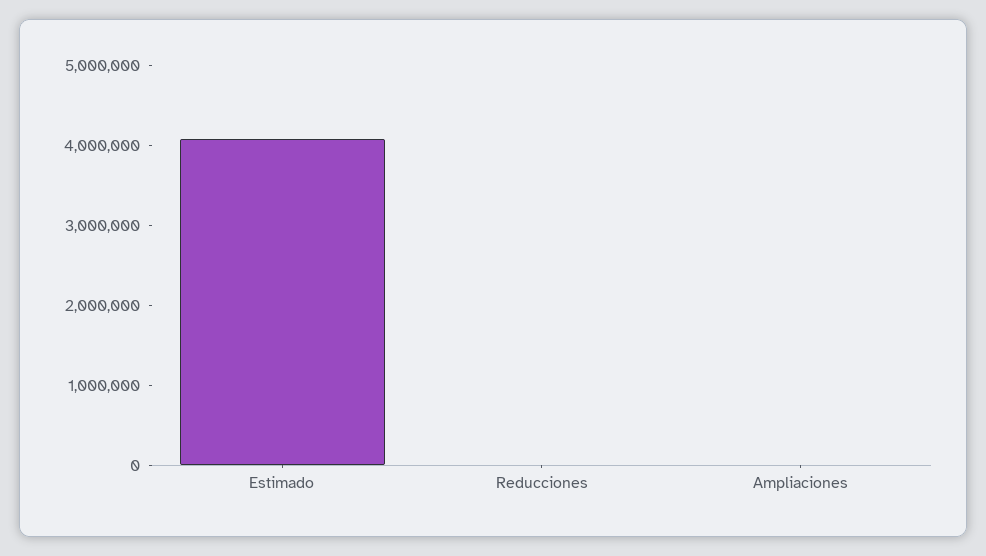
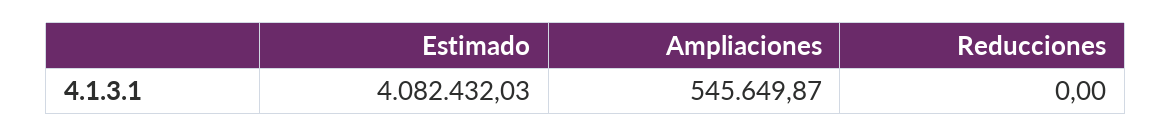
  {
    "Estimado": 4082432.03,
    "Reducciones": 0,
-   "Ampliaciones": 0
+   "Ampliaciones": 545649.87
  }

